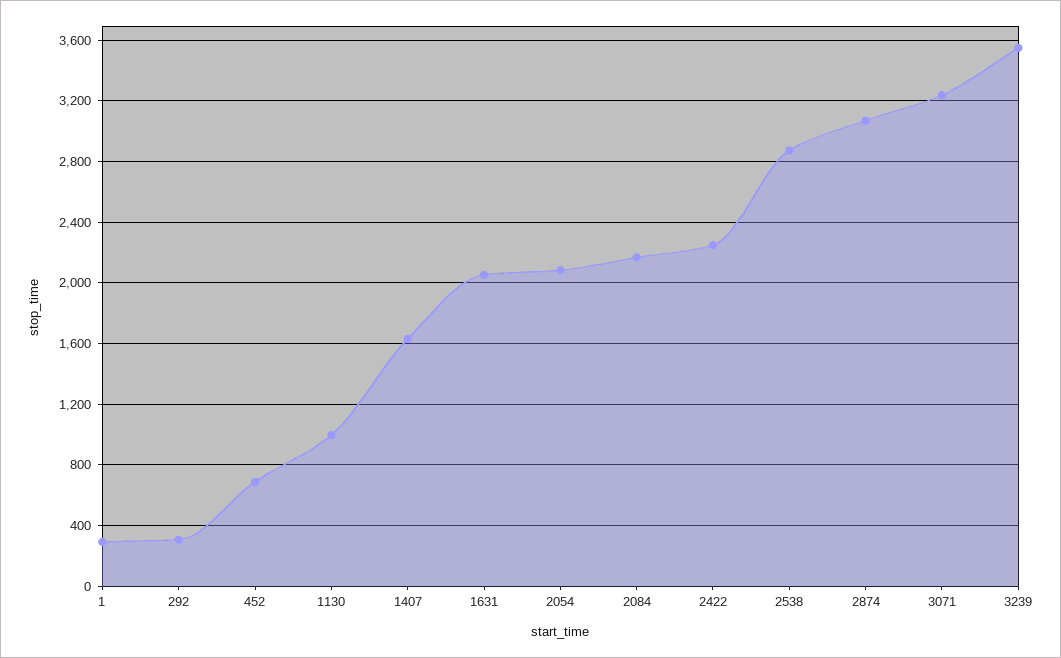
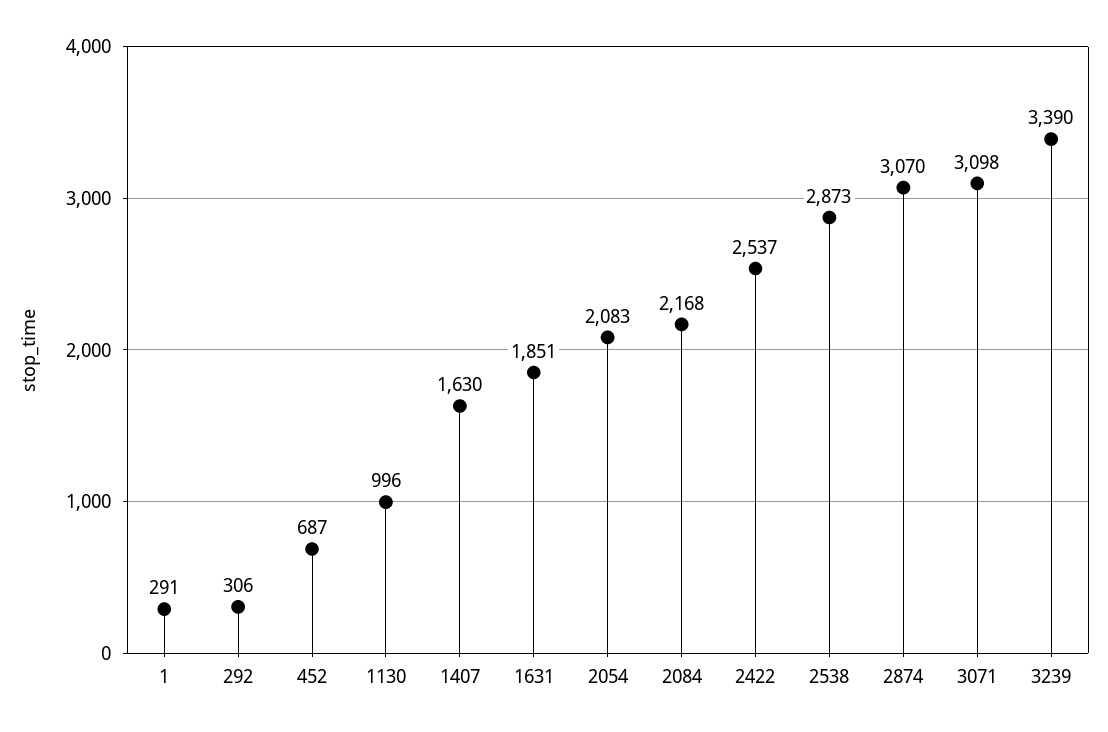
  {
    "1": 291,
    "292": 306,
    "452": 687,
    "1130": 996,
    "1407": 1630,
-   "1631": 2050,
+   "1631": 1851,
    "2054": 2083,
    "2084": 2168,
-   "2422": 2250,
+   "2422": 2537,
    "2538": 2873,
    "2874": 3070,
-   "3071": 3250,
+   "3071": 3098,
-   "3239": 3550
+   "3239": 3390
  }

